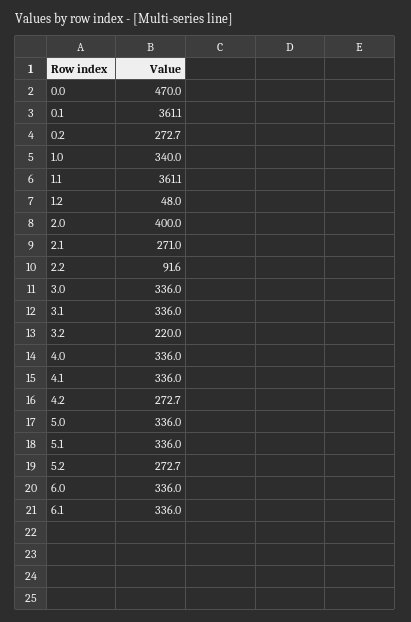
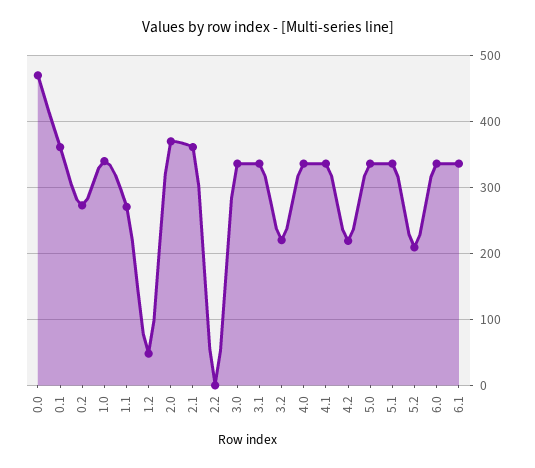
  {
    "0.0": 470,
    "0.1": 361.1,
    "0.2": 272.7,
    "1.0": 340,
-   "1.1": 361.1,
+   "1.1": 270,
    "1.2": 48,
-   "2.0": 400,
+   "2.0": 370,
-   "2.1": 271,
+   "2.1": 360,
-   "2.2": 91.6,
+   "2.2": 0,
    "3.0": 336,
    "3.1": 336,
    "3.2": 220,
    "4.0": 336,
    "4.1": 336,
-   "4.2": 272.7,
+   "4.2": 220,
    "5.0": 336,
    "5.1": 336,
-   "5.2": 272.7,
+   "5.2": 210,
    "6.0": 336,
    "6.1": 336
  }

